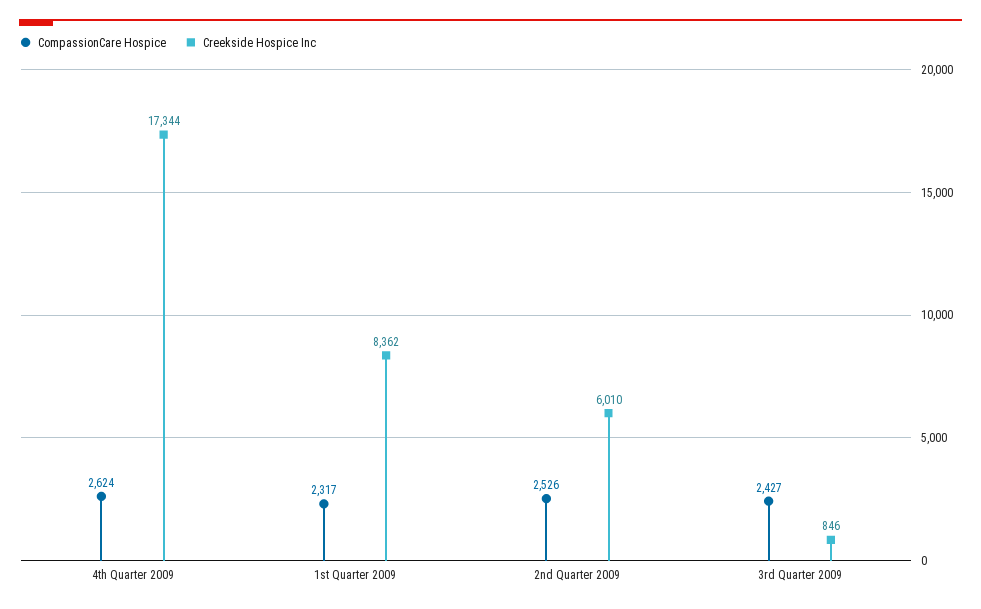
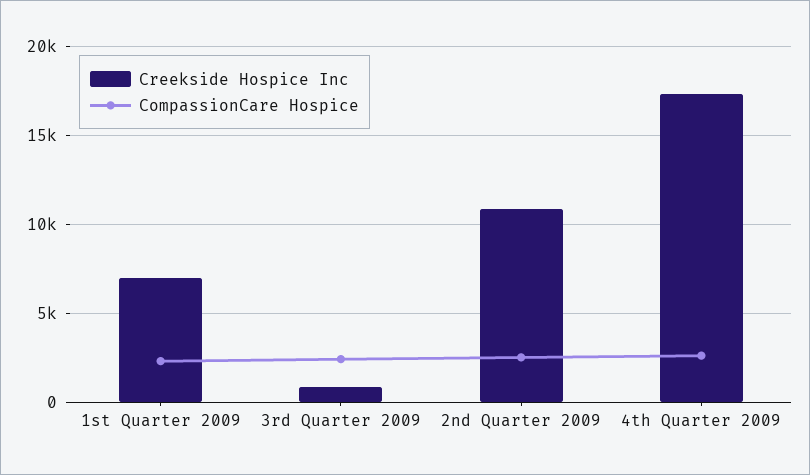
  {
    "CompassionCare Hospice": {
      "4th Quarter 2009": 2624,
      "1st Quarter 2009": 2317,
      "2nd Quarter 2009": 2526,
      "3rd Quarter 2009": 2427
    },
    "Creekside Hospice Inc": {
      "4th Quarter 2009": 17344,
-     "1st Quarter 2009": 8362,
+     "1st Quarter 2009": 7000,
-     "2nd Quarter 2009": 6010,
+     "2nd Quarter 2009": 11000,
      "3rd Quarter 2009": 846
    }
  }

